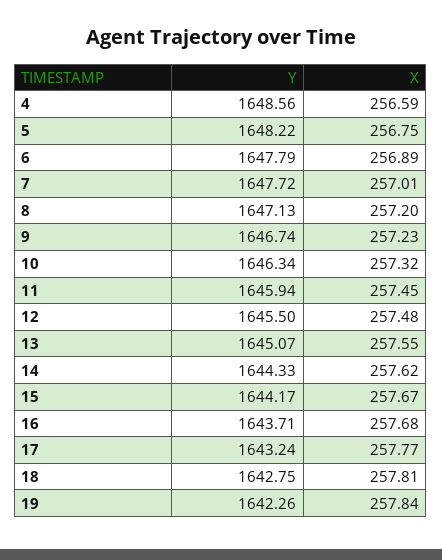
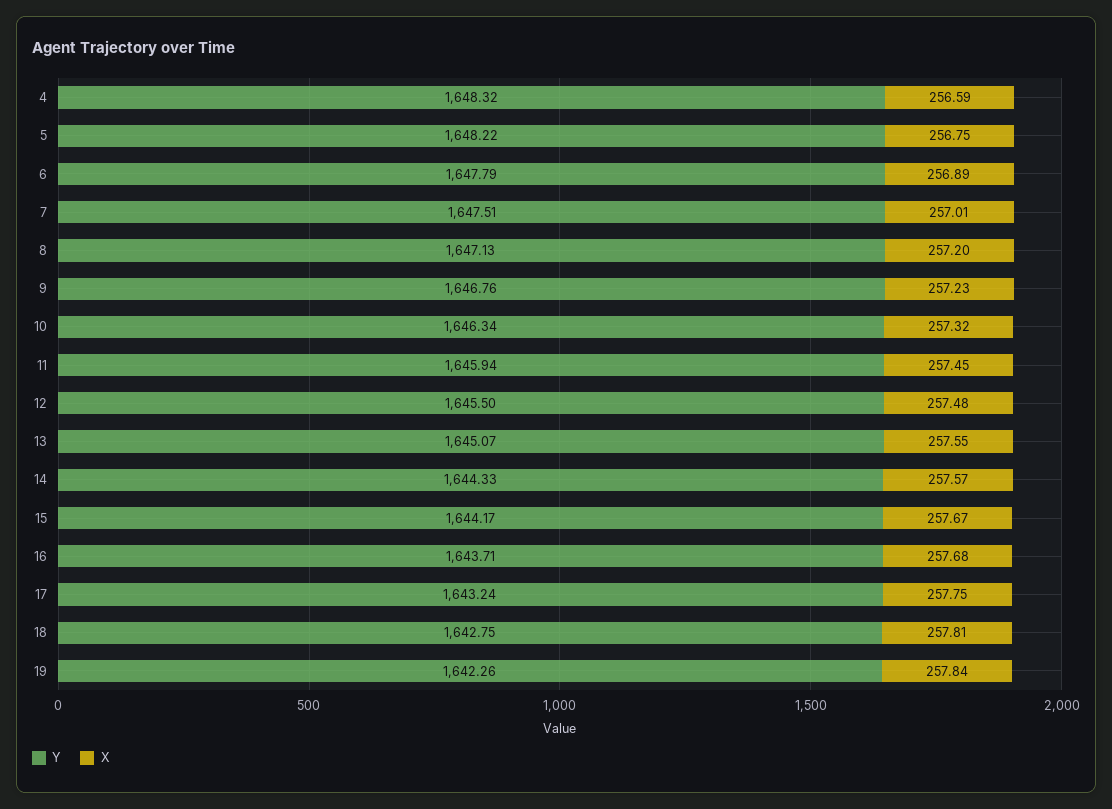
  {
    "Y": {
-     "4": 1648.56,
+     "4": 1648.32,
      "5": 1648.22,
      "6": 1647.79,
-     "7": 1647.72,
+     "7": 1647.51,
      "8": 1647.13,
-     "9": 1646.74,
+     "9": 1646.76,
      "10": 1646.34,
      "11": 1645.94,
      "12": 1645.5,
      "13": 1645.07,
      "14": 1644.33,
      "15": 1644.17,
      "16": 1643.71,
      "17": 1643.24,
      "18": 1642.75,
      "19": 1642.26
    },
    "X": {
      "4": 256.59,
      "5": 256.75,
      "6": 256.89,
      "7": 257.01,
      "8": 257.2,
      "9": 257.23,
      "10": 257.32,
      "11": 257.45,
      "12": 257.48,
      "13": 257.55,
-     "14": 257.62,
+     "14": 257.57,
      "15": 257.67,
      "16": 257.68,
-     "17": 257.77,
+     "17": 257.75,
      "18": 257.81,
      "19": 257.84
    }
  }

